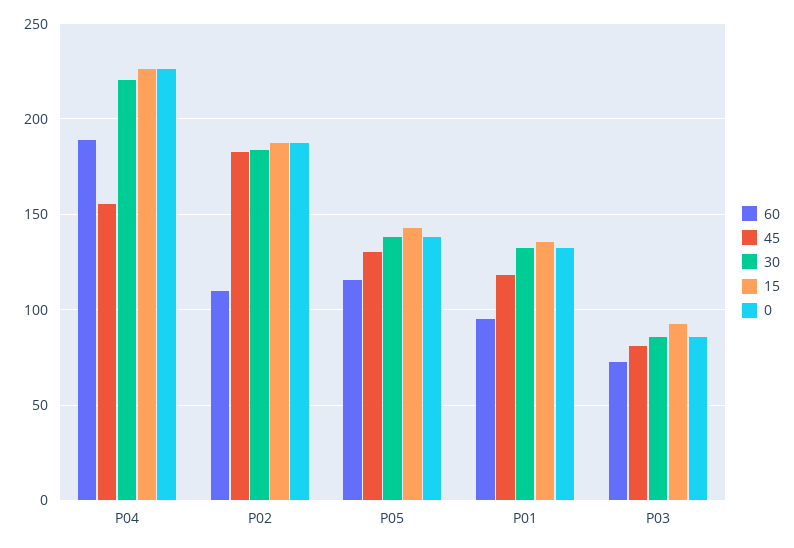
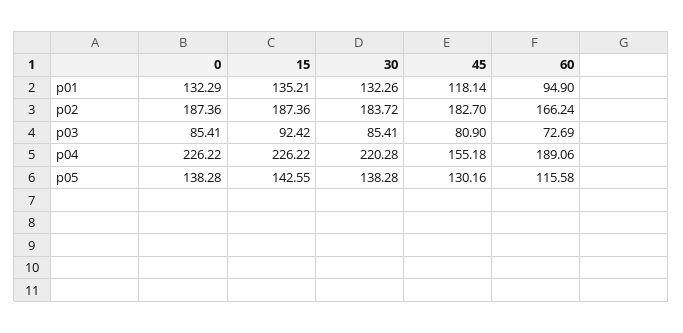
  {
    "60": {
      "P04": 189.06,
-     "P02": 110,
+     "P02": 166.24,
      "P05": 115.58,
      "P01": 94.9,
      "P03": 72.69
    },
    "45": {
      "P04": 155.18,
      "P02": 182.7,
      "P05": 130.16,
      "P01": 118.14,
      "P03": 80.9
    },
    "30": {
      "P04": 220.28,
      "P02": 183.72,
      "P05": 138.28,
      "P01": 132.26,
      "P03": 85.41
    },
    "15": {
      "P04": 226.22,
      "P02": 187.36,
      "P05": 142.55,
      "P01": 135.21,
      "P03": 92.42
    },
    "0": {
      "P04": 226.22,
      "P02": 187.36,
      "P05": 138.28,
      "P01": 132.29,
      "P03": 85.41
    }
  }

